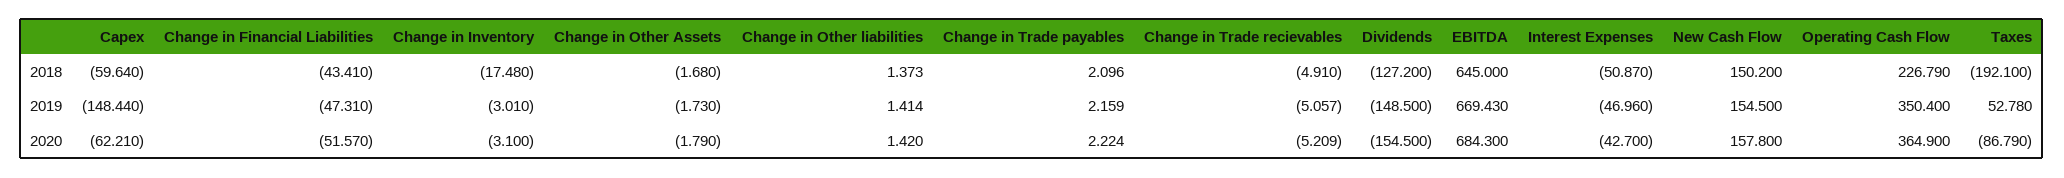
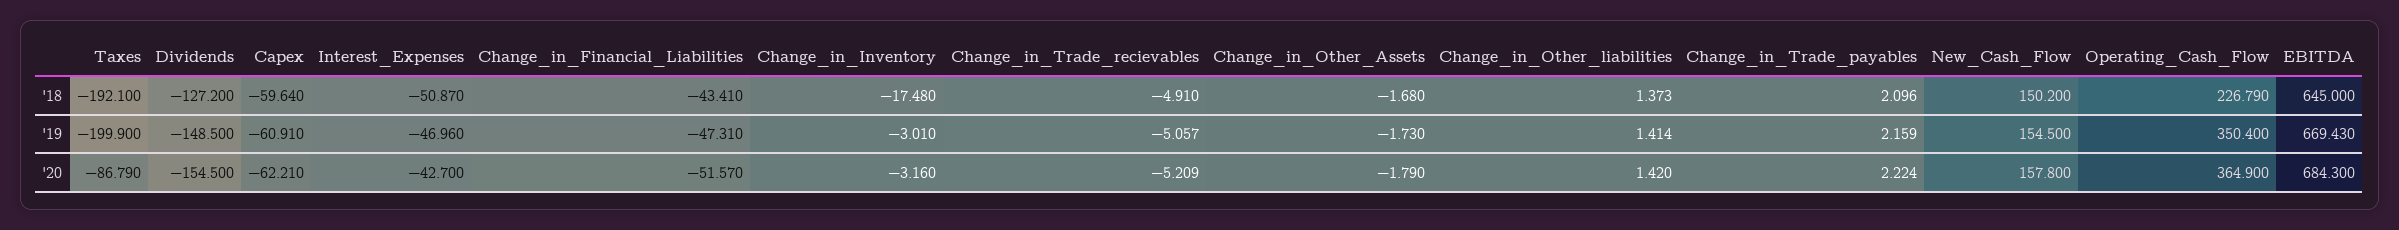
  {
    "Capex": {
      "2018": -59.64,
-     "2019": -148.44,
+     "2019": -60.91,
      "2020": -62.21
    },
    "Change in Financial Liabilities": {
      "2018": -43.41,
      "2019": -47.31,
      "2020": -51.57
    },
    "Change in Inventory": {
      "2018": -17.48,
      "2019": -3.01,
-     "2020": -3.1
+     "2020": -3.16
    },
    "Change in Other Assets": {
      "2018": -1.68,
      "2019": -1.73,
      "2020": -1.79
    },
    "Change in Other liabilities": {
      "2018": 1.373,
      "2019": 1.414,
      "2020": 1.42
    },
    "Change in Trade payables": {
      "2018": 2.096,
      "2019": 2.159,
      "2020": 2.224
    },
    "Change in Trade recievables": {
      "2018": -4.91,
      "2019": -5.057,
      "2020": -5.209
    },
    "Dividends": {
      "2018": -127.2,
      "2019": -148.5,
      "2020": -154.5
    },
    "EBITDA": {
      "2018": 645,
      "2019": 669.43,
      "2020": 684.3
    },
    "Interest Expenses": {
      "2018": -50.87,
      "2019": -46.96,
      "2020": -42.7
    },
    "New Cash Flow": {
      "2018": 150.2,
      "2019": 154.5,
      "2020": 157.8
    },
    "Operating Cash Flow": {
      "2018": 226.79,
      "2019": 350.4,
      "2020": 364.9
    },
    "Taxes": {
      "2018": -192.1,
-     "2019": 52.78,
+     "2019": -199.9,
      "2020": -86.79
    }
  }

